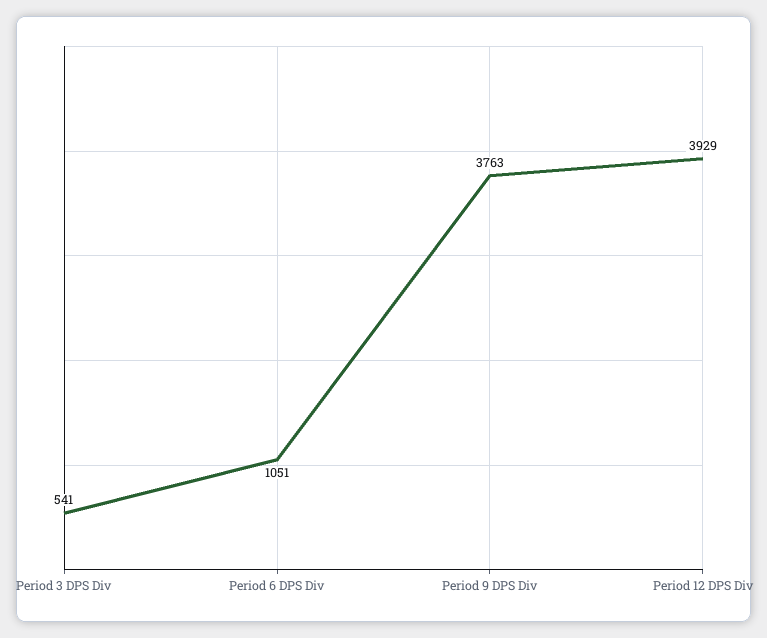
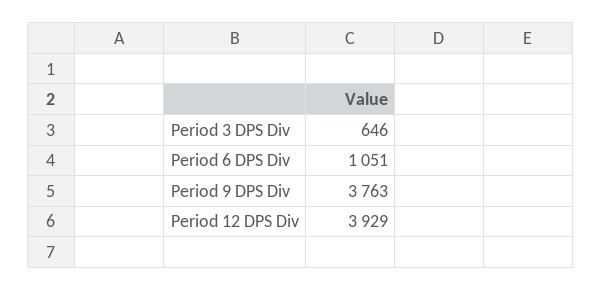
  {
-   "Period 3 DPS Div": 541,
+   "Period 3 DPS Div": 646,
    "Period 6 DPS Div": 1051,
    "Period 9 DPS Div": 3763,
    "Period 12 DPS Div": 3929
  }

